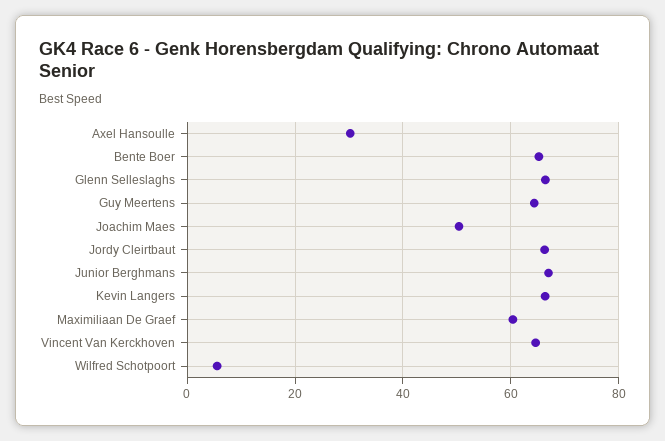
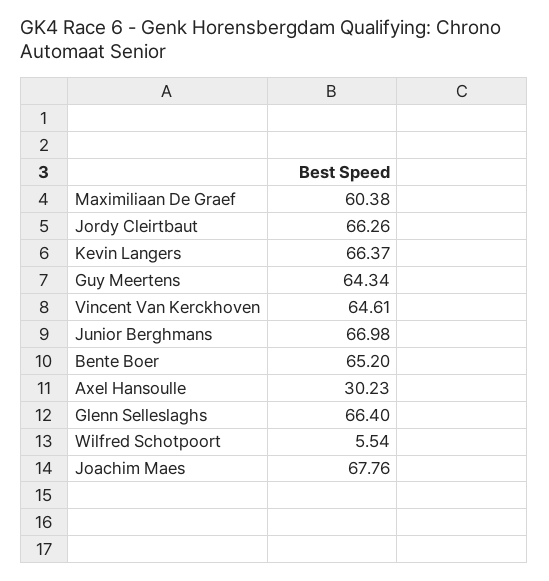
  {
    "Axel Hansoulle": 30.23,
    "Bente Boer": 65.2,
    "Glenn Selleslaghs": 66.4,
    "Guy Meertens": 64.34,
-   "Joachim Maes": 50,
+   "Joachim Maes": 67.76,
    "Jordy Cleirtbaut": 66.26,
    "Junior Berghmans": 66.98,
    "Kevin Langers": 66.37,
    "Maximiliaan De Graef": 60.38,
    "Vincent Van Kerckhoven": 64.61,
    "Wilfred Schotpoort": 5.54
  }

